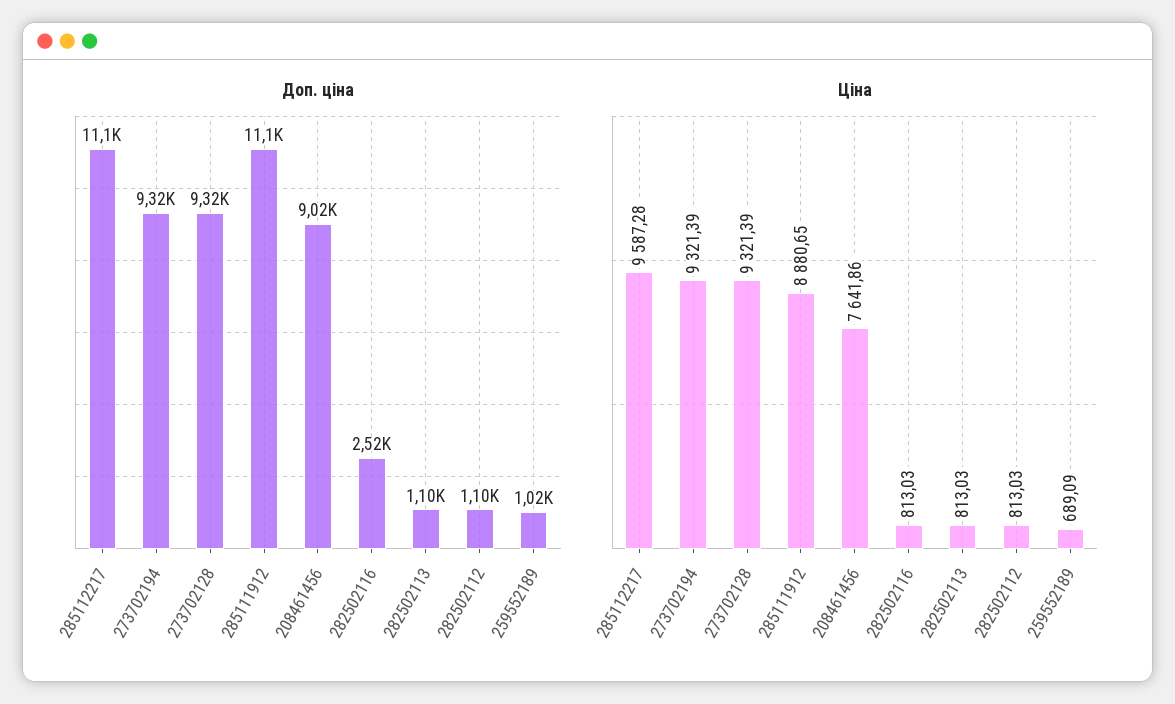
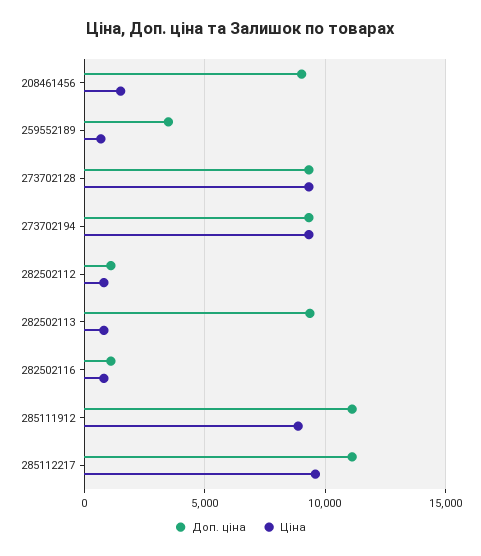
  {
    "Доп. ціна": {
      "285112217": 11100,
      "273702194": 9320,
      "273702128": 9320,
      "285111912": 11100,
      "208461456": 9020,
-     "282502116": 2520,
+     "282502116": 1000,
-     "282502113": 1100,
+     "282502113": 9500,
      "282502112": 1100,
-     "259552189": 1020
+     "259552189": 3500
    },
    "Ціна": {
      "285112217": 9587.28,
      "273702194": 9321.39,
      "273702128": 9321.39,
      "285111912": 8880.65,
-     "208461456": 7641.86,
+     "208461456": 1500,
      "282502116": 813.03,
      "282502113": 813.03,
      "282502112": 813.03,
      "259552189": 689.09
    }
  }

